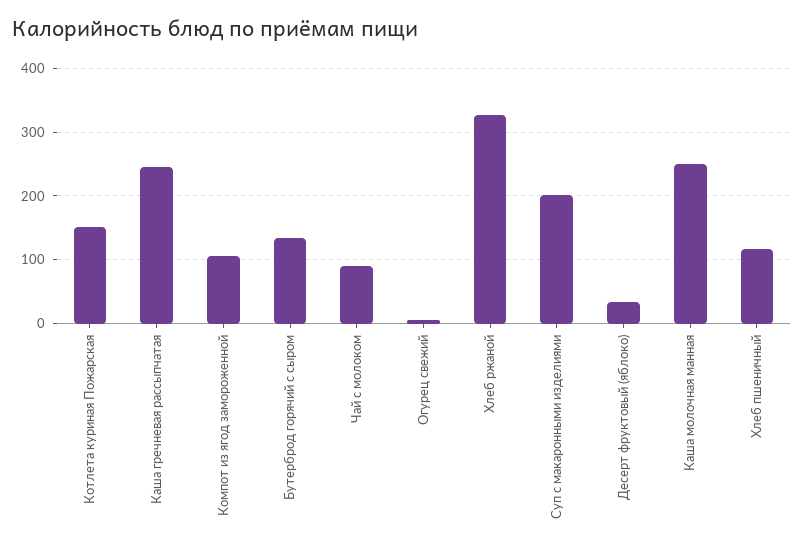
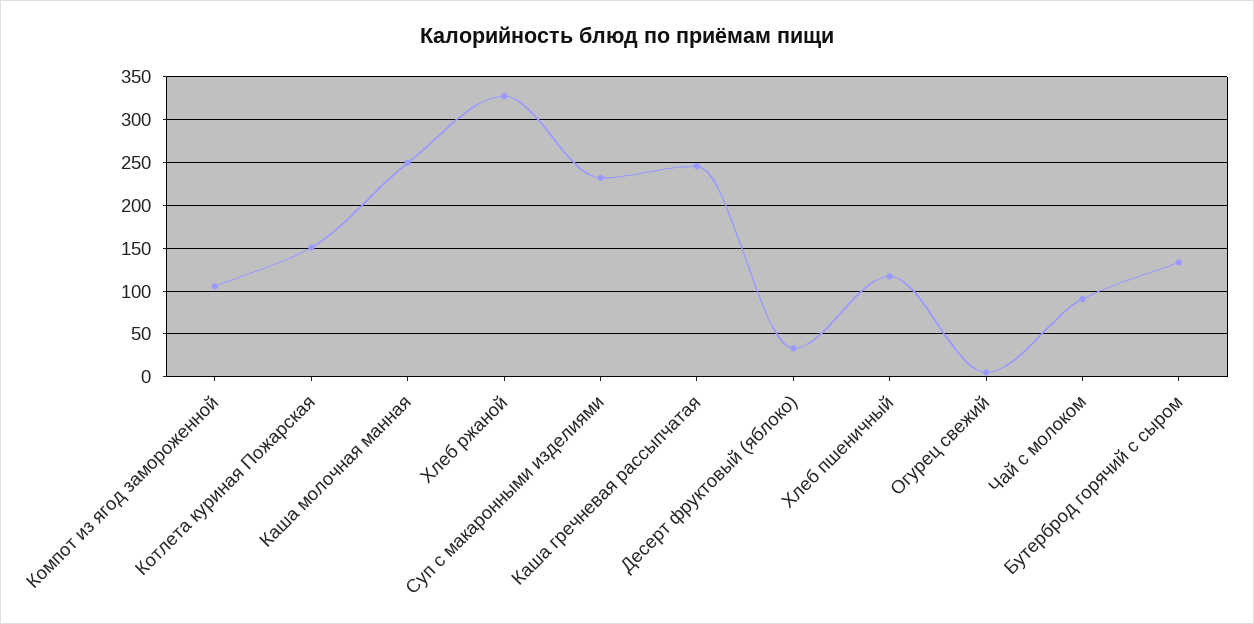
  {
    "Котлета куриная Пожарская": 150,
    "Каша гречневая рассыпчатая": 250,
    "Компот из ягод замороженной": 110,
    "Бутерброд горячий с сыром": 130,
    "Чай с молоком": 90,
    "Огурец свежий": 10,
    "Хлеб ржаной": 330,
-   "Суп с макаронными изделиями": 200,
+   "Суп с макаронными изделиями": 230,
    "Десерт фруктовый (яблоко)": 30,
    "Каша молочная манная": 250,
    "Хлеб пшеничный": 120
  }

